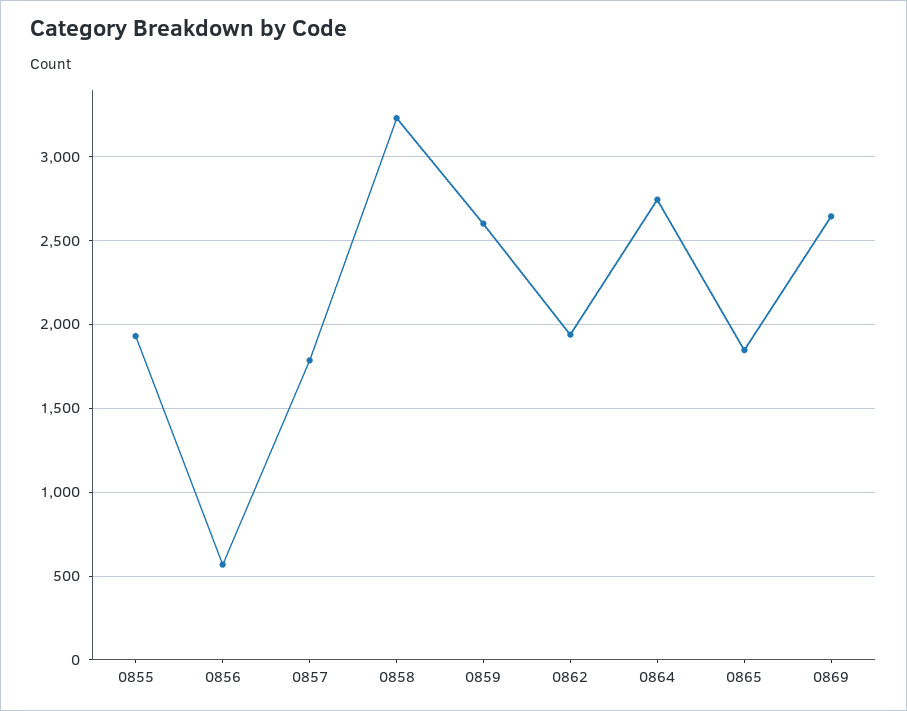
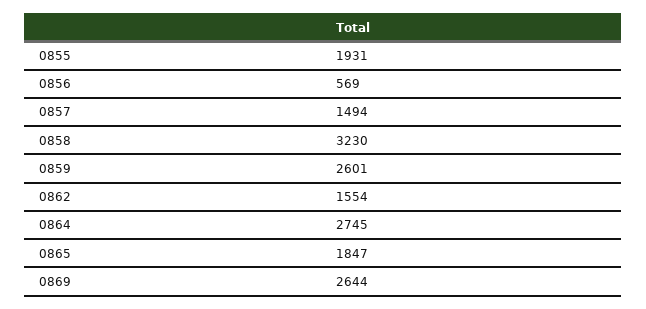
  {
    "0855": 1931,
    "0856": 569,
-   "0857": 1800,
+   "0857": 1494,
    "0858": 3230,
    "0859": 2601,
-   "0862": 1950,
+   "0862": 1554,
    "0864": 2745,
    "0865": 1847,
    "0869": 2644
  }

